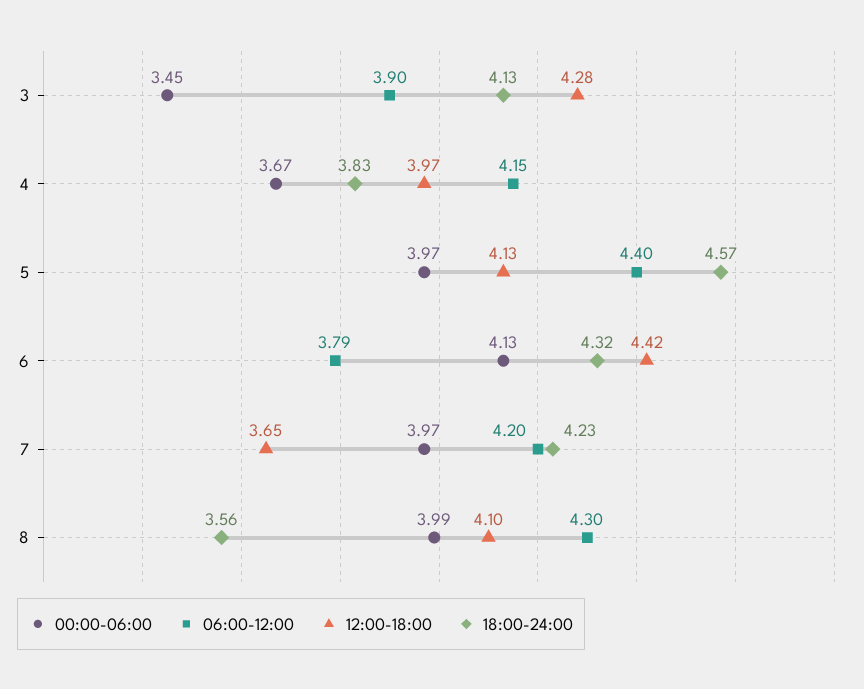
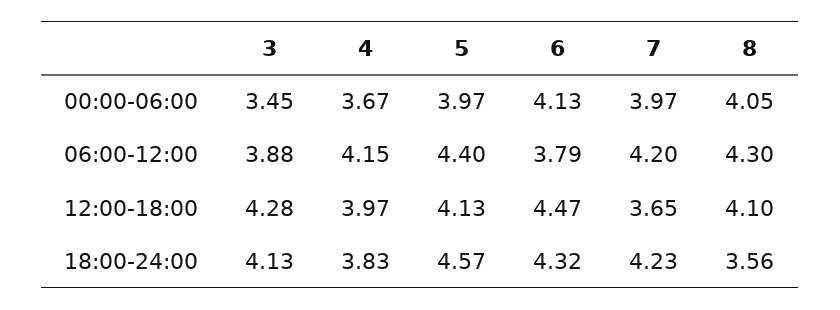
  {
    "00:00-06:00": {
      "3": 3.45,
      "4": 3.67,
      "5": 3.97,
      "6": 4.13,
      "7": 3.97,
-     "8": 3.99
+     "8": 4.05
    },
    "06:00-12:00": {
-     "3": 3.9,
+     "3": 3.88,
      "4": 4.15,
      "5": 4.4,
      "6": 3.79,
      "7": 4.2,
      "8": 4.3
    },
    "12:00-18:00": {
      "3": 4.28,
      "4": 3.97,
      "5": 4.13,
-     "6": 4.42,
+     "6": 4.47,
      "7": 3.65,
      "8": 4.1
    },
    "18:00-24:00": {
      "3": 4.13,
      "4": 3.83,
      "5": 4.57,
      "6": 4.32,
      "7": 4.23,
      "8": 3.56
    }
  }

